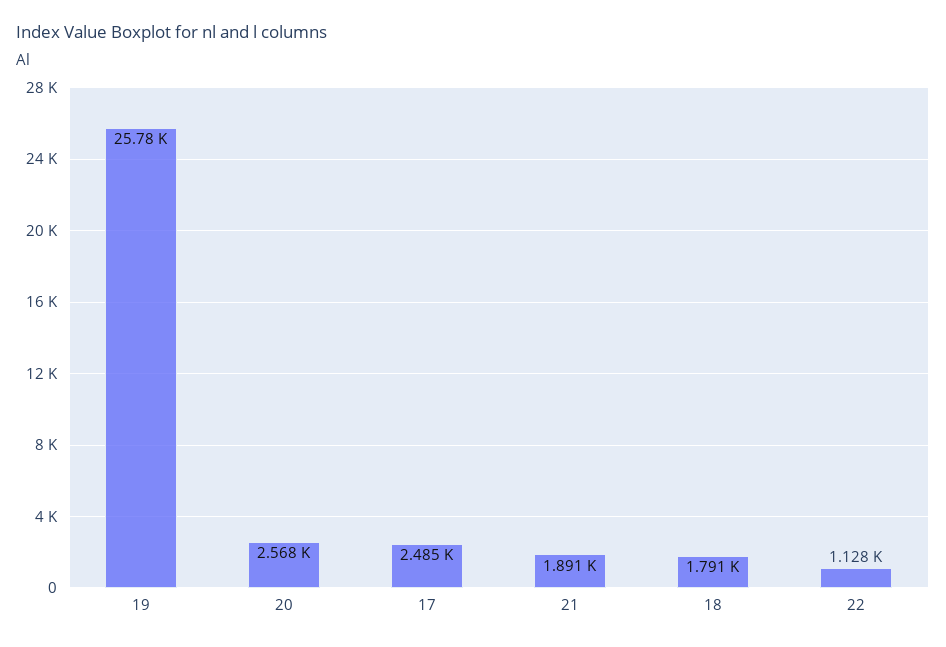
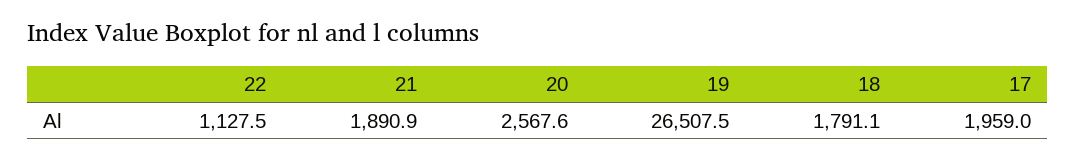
  {
-   "19": 25780,
+   "19": 26507.5,
    "20": 2567.6,
-   "17": 2485,
+   "17": 1959,
    "21": 1890.9,
    "18": 1791.1,
    "22": 1127.5
  }

